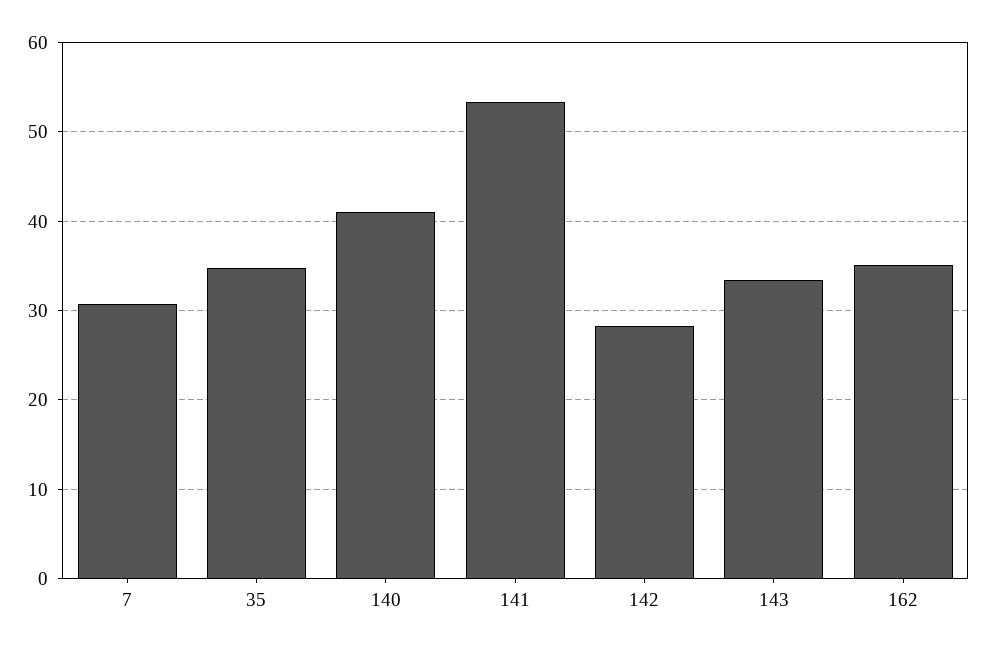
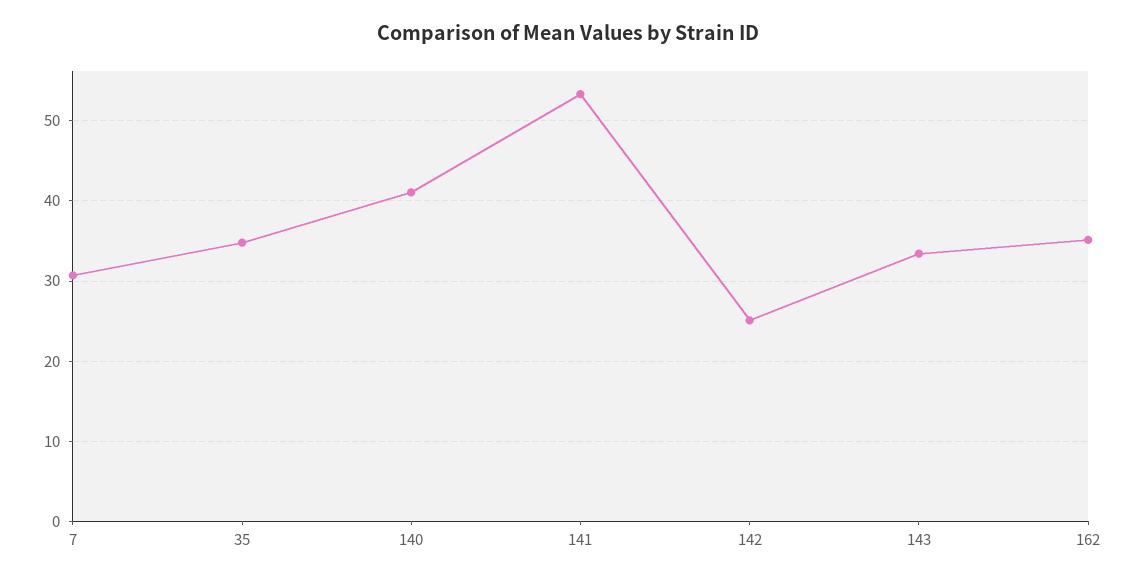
  {
    "7": 31,
    "35": 35,
    "140": 41,
    "141": 53,
-   "142": 28,
+   "142": 25,
    "143": 33,
    "162": 35
  }

